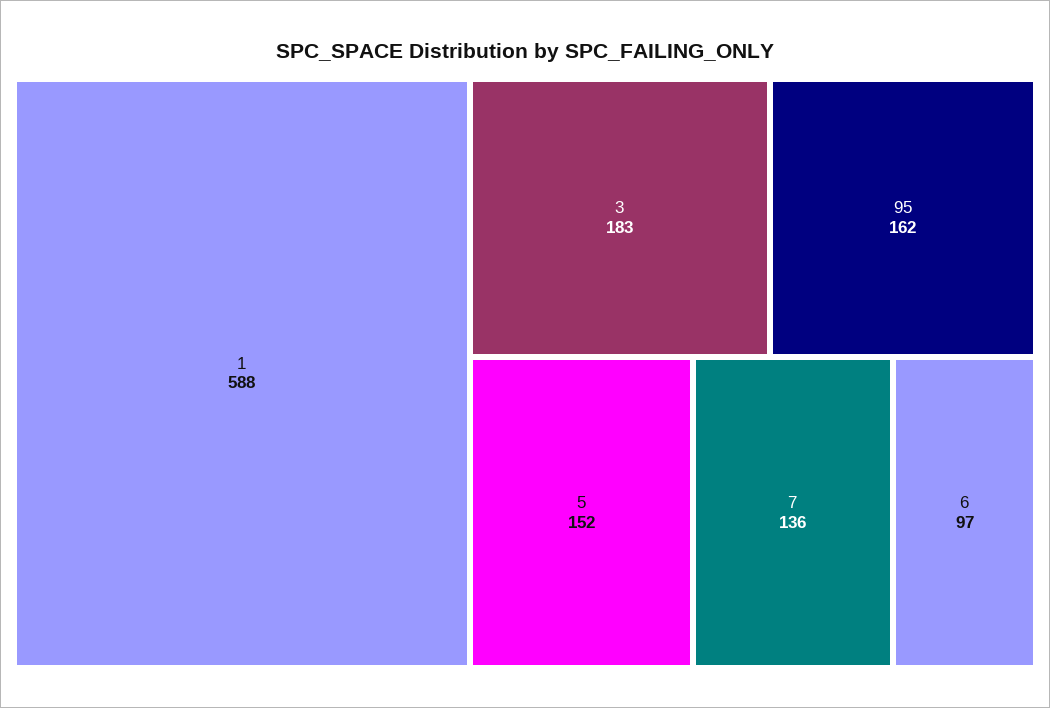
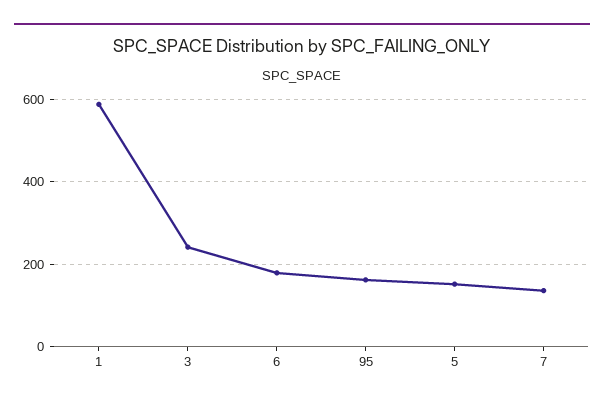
  {
    "1": 588,
-   "3": 183,
+   "3": 240,
    "95": 162,
    "5": 152,
    "7": 136,
-   "6": 97
+   "6": 180
  }

